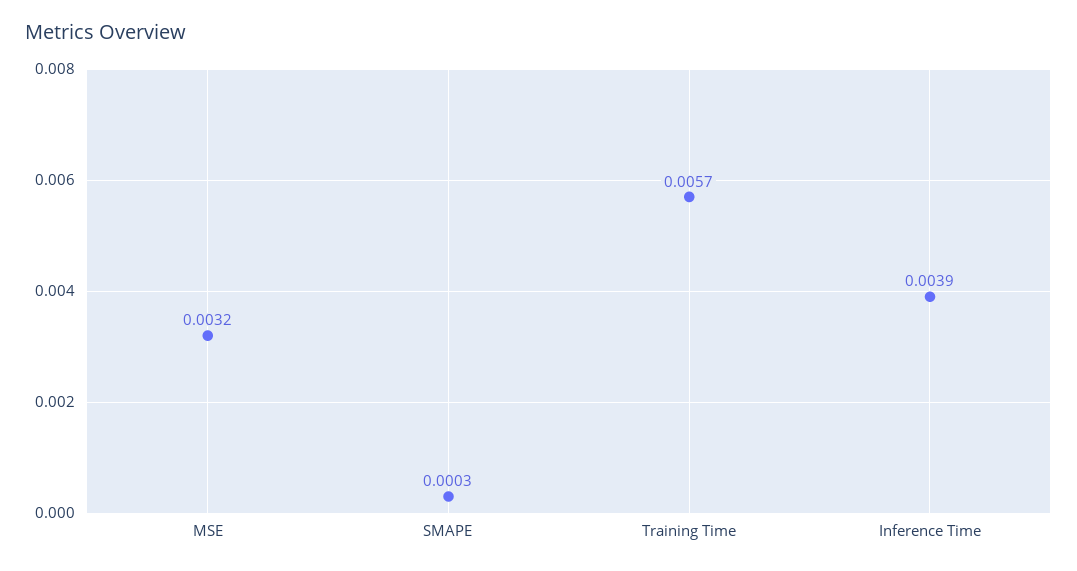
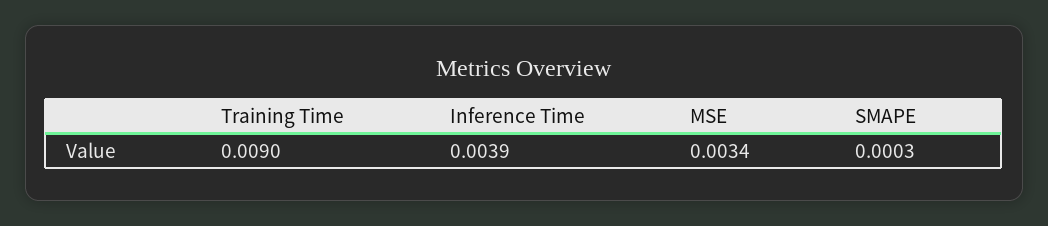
  {
-   "MSE": 0.0032,
+   "MSE": 0.0034,
    "SMAPE": 0.0003,
-   "Training Time": 0.0057,
+   "Training Time": 0.009,
    "Inference Time": 0.0039
  }

